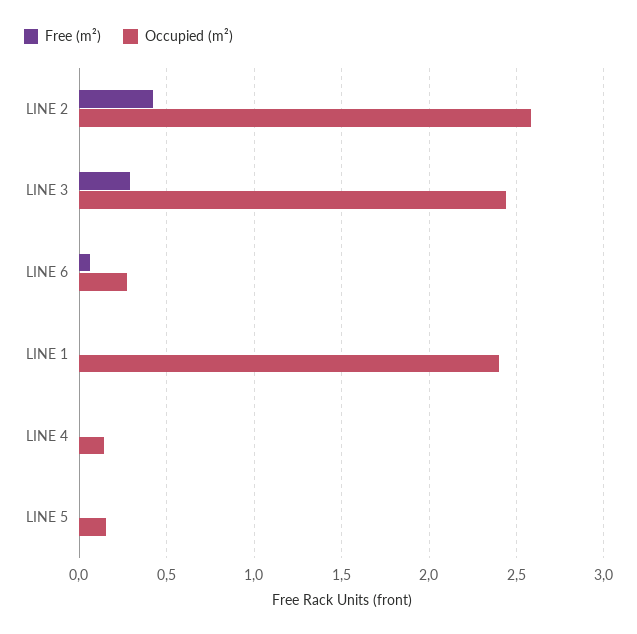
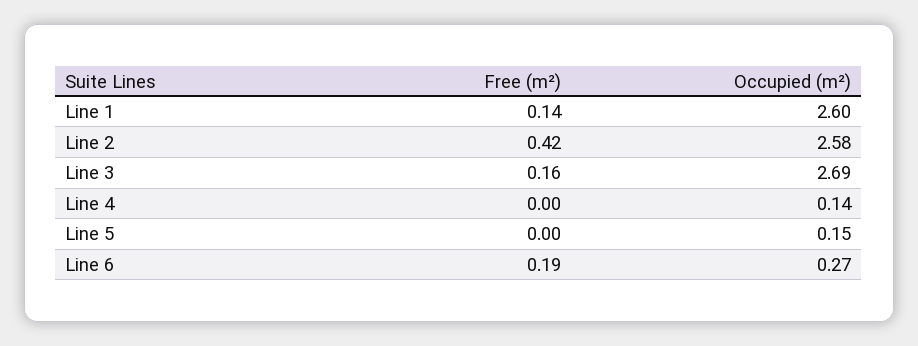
  {
    "Free (m²)": {
      "LINE 2": 0.42,
-     "LINE 3": 0.3,
+     "LINE 3": 0.16,
-     "LINE 6": 0.05,
+     "LINE 6": 0.19,
-     "LINE 1": 0,
+     "LINE 1": 0.14,
      "LINE 4": 0,
      "LINE 5": 0
    },
    "Occupied (m²)": {
      "LINE 2": 2.58,
-     "LINE 3": 2.45,
+     "LINE 3": 2.69,
      "LINE 6": 0.27,
-     "LINE 1": 2.4,
+     "LINE 1": 2.6,
      "LINE 4": 0.14,
      "LINE 5": 0.15
    }
  }

